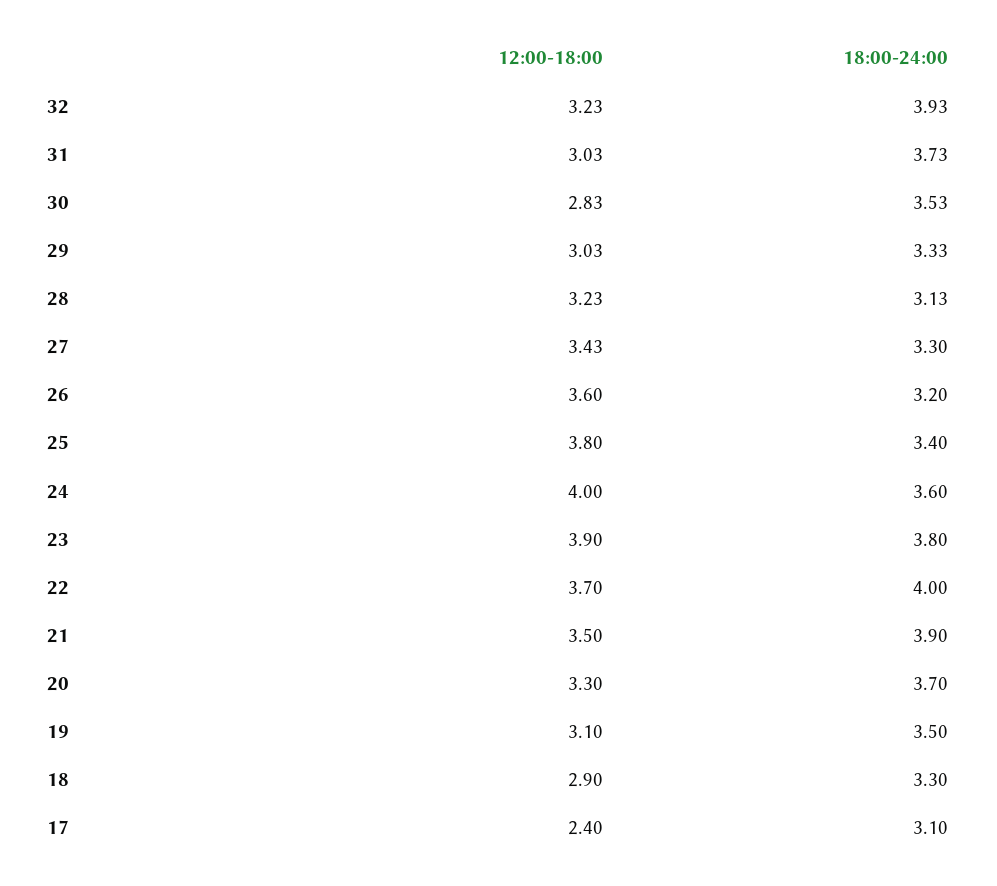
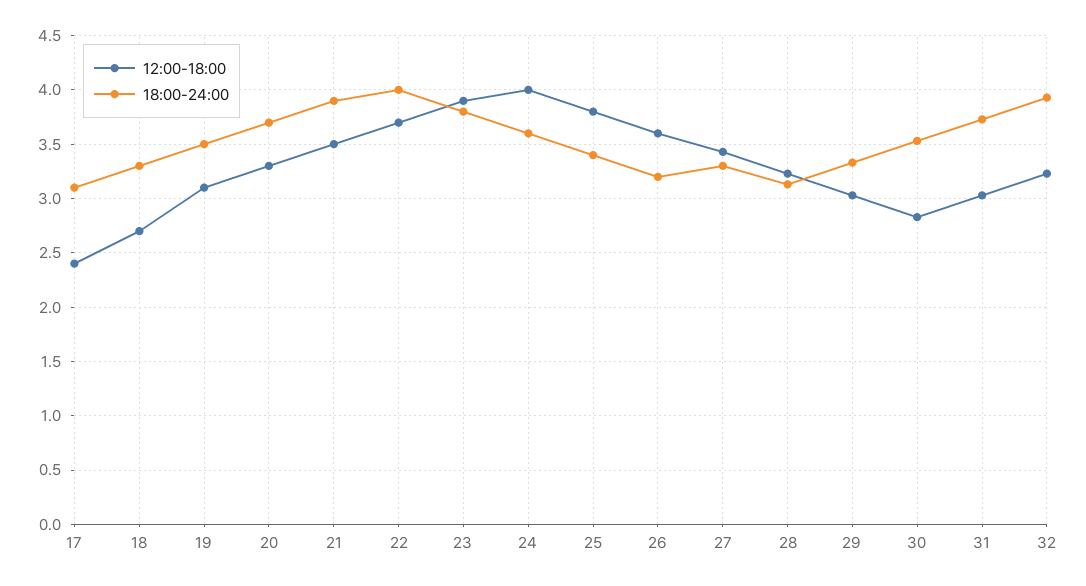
  {
    "12:00-18:00": {
      "32": 3.23,
      "31": 3.03,
      "30": 2.83,
      "29": 3.03,
      "28": 3.23,
      "27": 3.43,
      "26": 3.6,
      "25": 3.8,
      "24": 4,
      "23": 3.9,
      "22": 3.7,
      "21": 3.5,
      "20": 3.3,
      "19": 3.1,
-     "18": 2.9,
+     "18": 2.7,
      "17": 2.4
    },
    "18:00-24:00": {
      "32": 3.93,
      "31": 3.73,
      "30": 3.53,
      "29": 3.33,
      "28": 3.13,
      "27": 3.3,
      "26": 3.2,
      "25": 3.4,
      "24": 3.6,
      "23": 3.8,
      "22": 4,
      "21": 3.9,
      "20": 3.7,
      "19": 3.5,
      "18": 3.3,
      "17": 3.1
    }
  }

